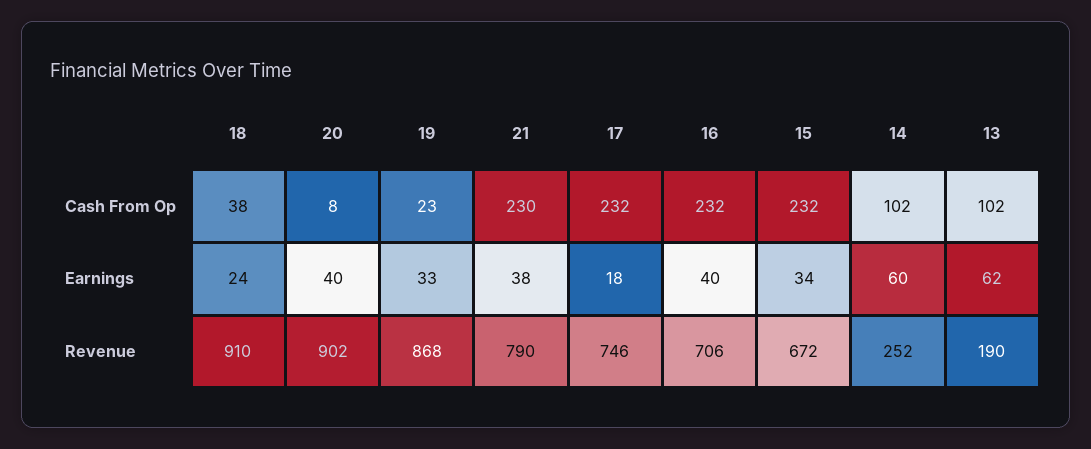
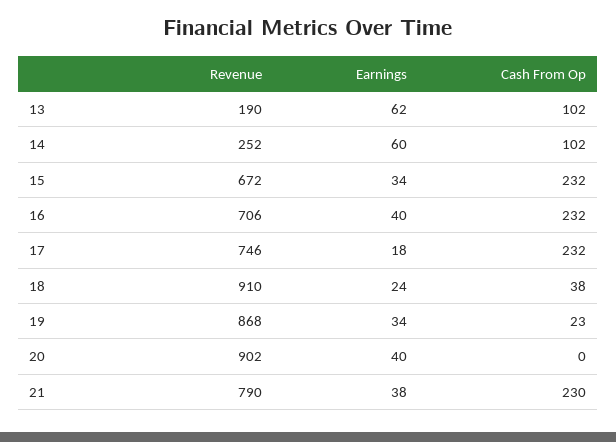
  {
    "18": {
      "Cash From Op": 38,
      "Earnings": 24,
      "Revenue": 910
    },
    "20": {
-     "Cash From Op": 8,
+     "Cash From Op": 0,
      "Earnings": 40,
      "Revenue": 902
    },
    "19": {
      "Cash From Op": 23,
-     "Earnings": 33,
+     "Earnings": 34,
      "Revenue": 868
    },
    "21": {
      "Cash From Op": 230,
      "Earnings": 38,
      "Revenue": 790
    },
    "17": {
      "Cash From Op": 232,
      "Earnings": 18,
      "Revenue": 746
    },
    "16": {
      "Cash From Op": 232,
      "Earnings": 40,
      "Revenue": 706
    },
    "15": {
      "Cash From Op": 232,
      "Earnings": 34,
      "Revenue": 672
    },
    "14": {
      "Cash From Op": 102,
      "Earnings": 60,
      "Revenue": 252
    },
    "13": {
      "Cash From Op": 102,
      "Earnings": 62,
      "Revenue": 190
    }
  }

